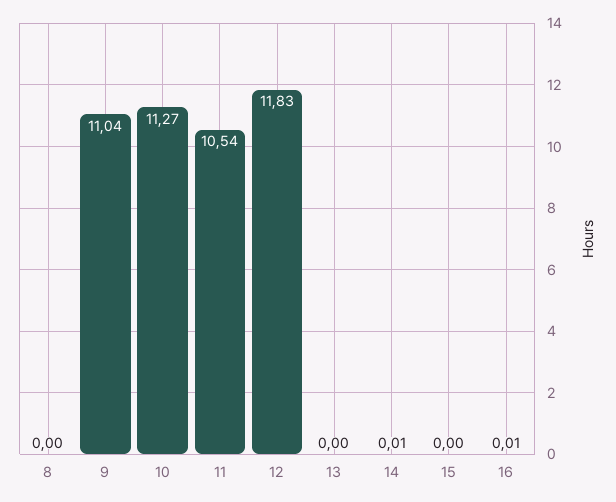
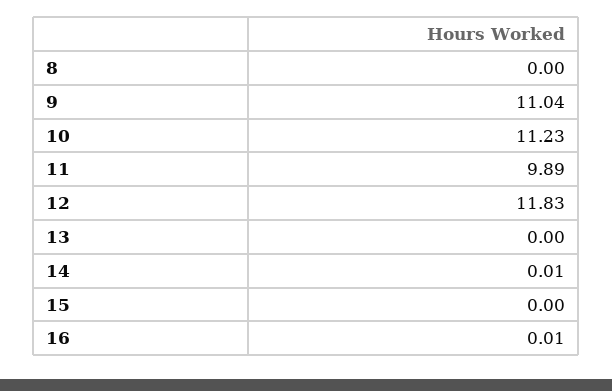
  {
    "8": 0,
    "9": 11.04,
-   "10": 11.27,
+   "10": 11.23,
-   "11": 10.54,
+   "11": 9.89,
    "12": 11.83,
    "13": 0,
    "14": 0.01,
    "15": 0,
    "16": 0.01
  }

